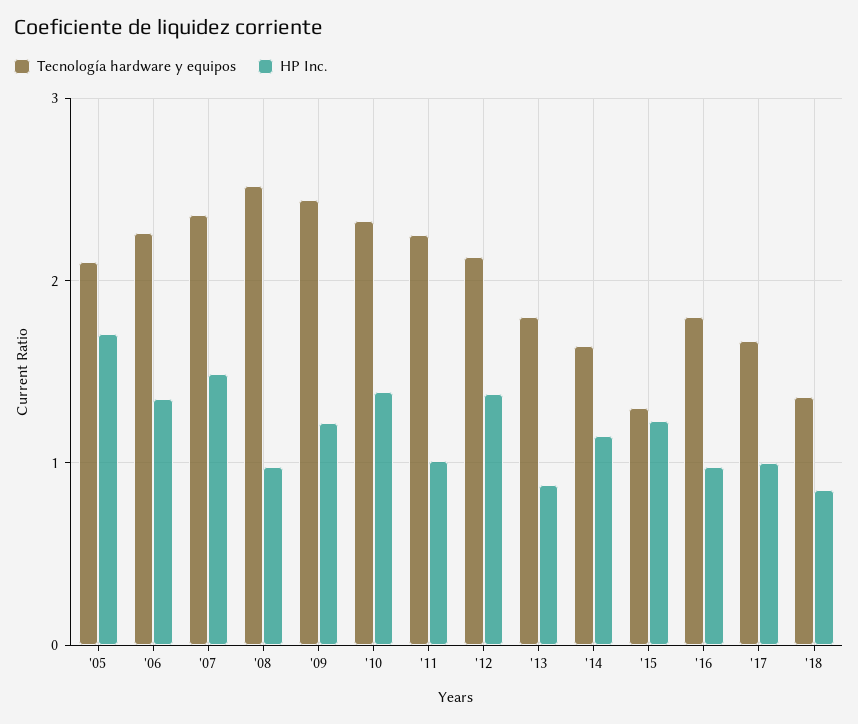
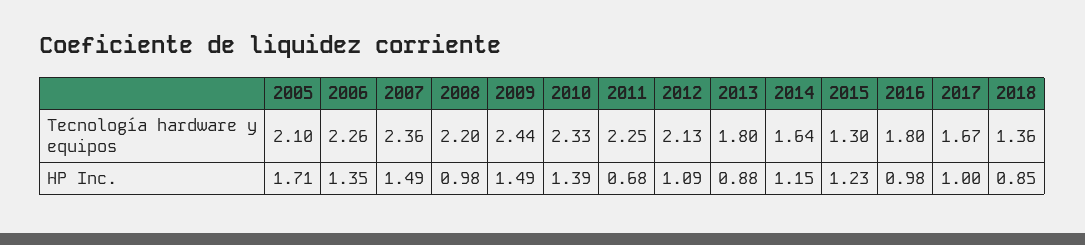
  {
    "Tecnología hardware y equipos": {
      "'05": 2.1,
      "'06": 2.26,
      "'07": 2.36,
-     "'08": 2.5,
+     "'08": 2.2,
      "'09": 2.44,
      "'10": 2.33,
      "'11": 2.25,
      "'12": 2.13,
      "'13": 1.8,
      "'14": 1.64,
      "'15": 1.3,
      "'16": 1.8,
      "'17": 1.67,
      "'18": 1.36
    },
    "HP Inc.": {
      "'05": 1.71,
      "'06": 1.35,
      "'07": 1.49,
      "'08": 0.98,
-     "'09": 1.2,
+     "'09": 1.49,
      "'10": 1.39,
-     "'11": 1,
+     "'11": 0.68,
-     "'12": 1.4,
+     "'12": 1.09,
      "'13": 0.88,
      "'14": 1.15,
      "'15": 1.23,
      "'16": 0.98,
      "'17": 1,
      "'18": 0.85
    }
  }

